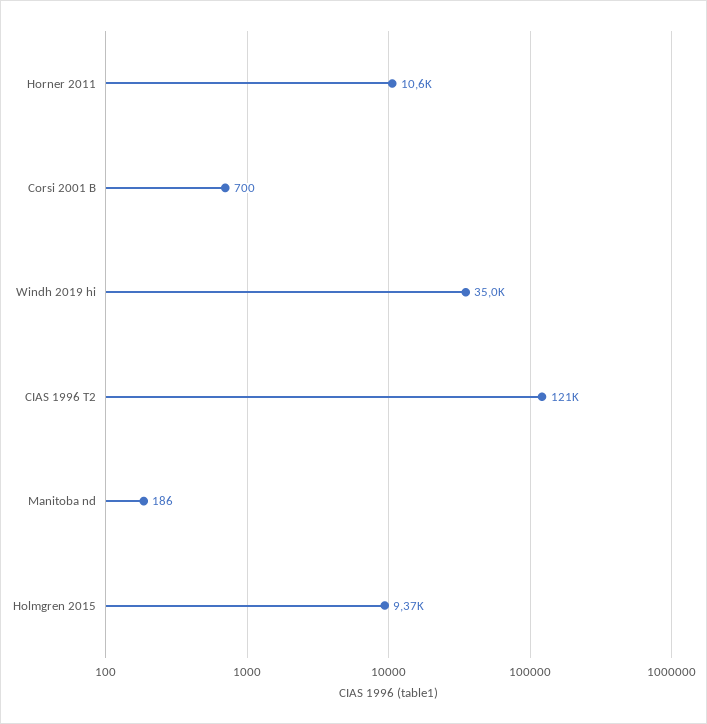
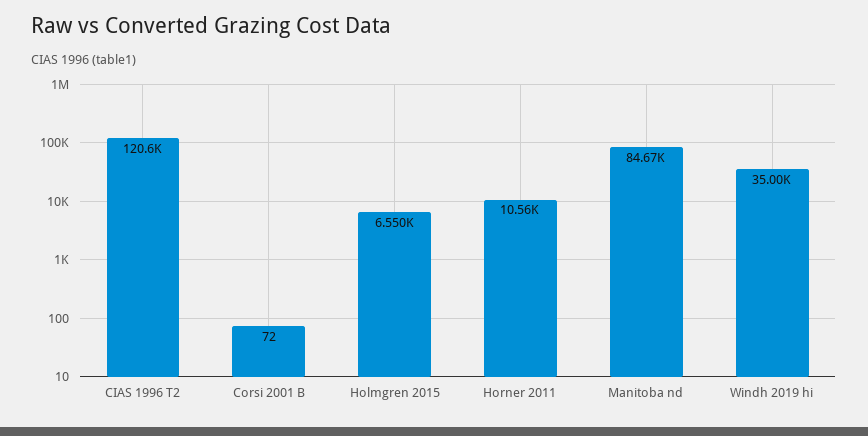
  {
    "Horner 2011": 10560,
-   "Corsi 2001 B": 700,
+   "Corsi 2001 B": 72,
    "Windh 2019 hi": 35000,
    "CIAS 1996 T2": 120600,
-   "Manitoba nd": 186,
+   "Manitoba nd": 84670,
-   "Holmgren 2015": 9370
+   "Holmgren 2015": 6550
  }

